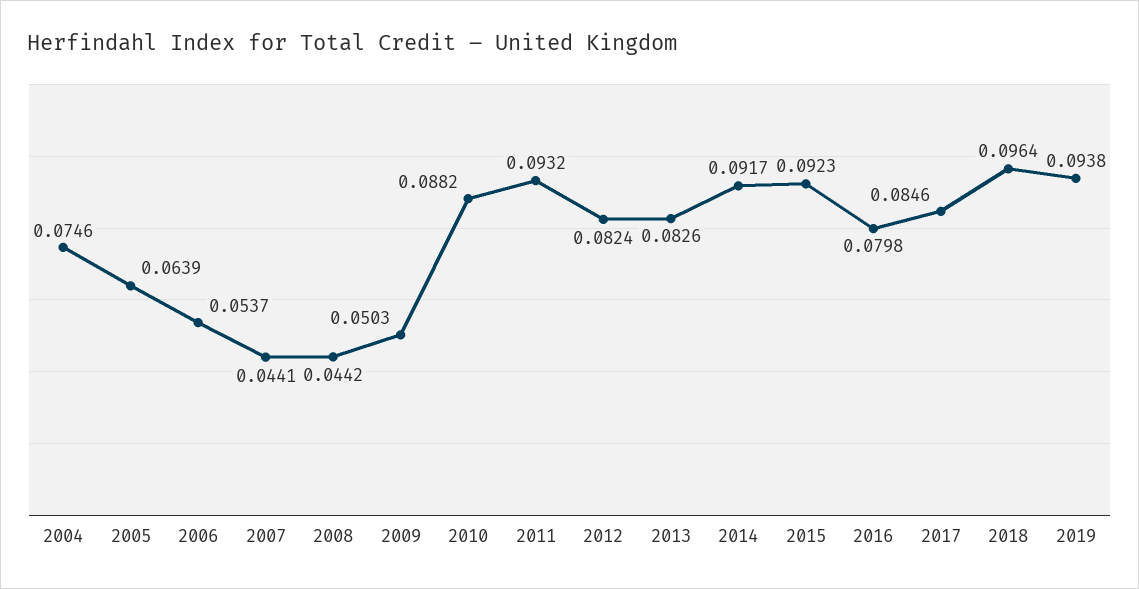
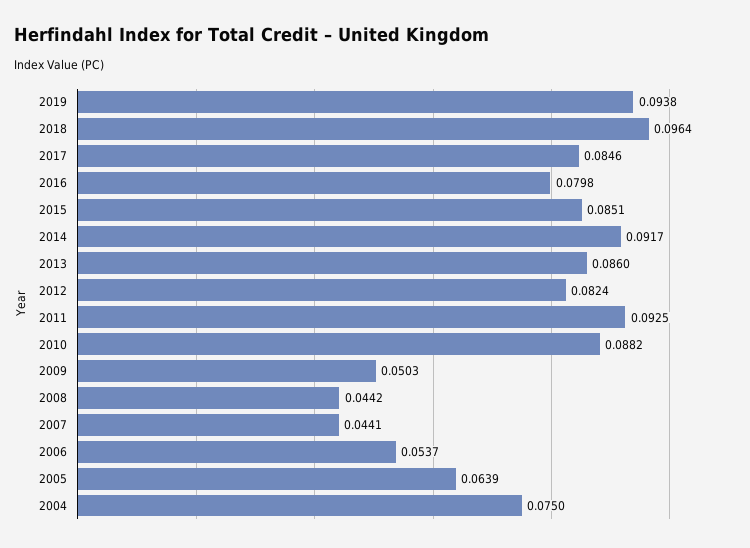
  {
-   "2004": 0.0746,
+   "2004": 0.075,
    "2005": 0.0639,
    "2006": 0.0537,
    "2007": 0.0441,
    "2008": 0.0442,
    "2009": 0.0503,
    "2010": 0.0882,
-   "2011": 0.0932,
+   "2011": 0.0925,
    "2012": 0.0824,
-   "2013": 0.0826,
+   "2013": 0.086,
    "2014": 0.0917,
-   "2015": 0.0923,
+   "2015": 0.0851,
    "2016": 0.0798,
    "2017": 0.0846,
    "2018": 0.0964,
    "2019": 0.0938
  }

